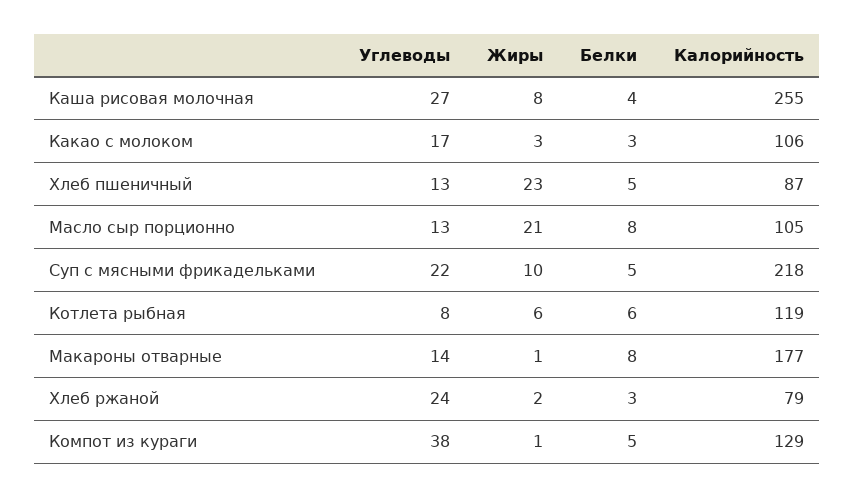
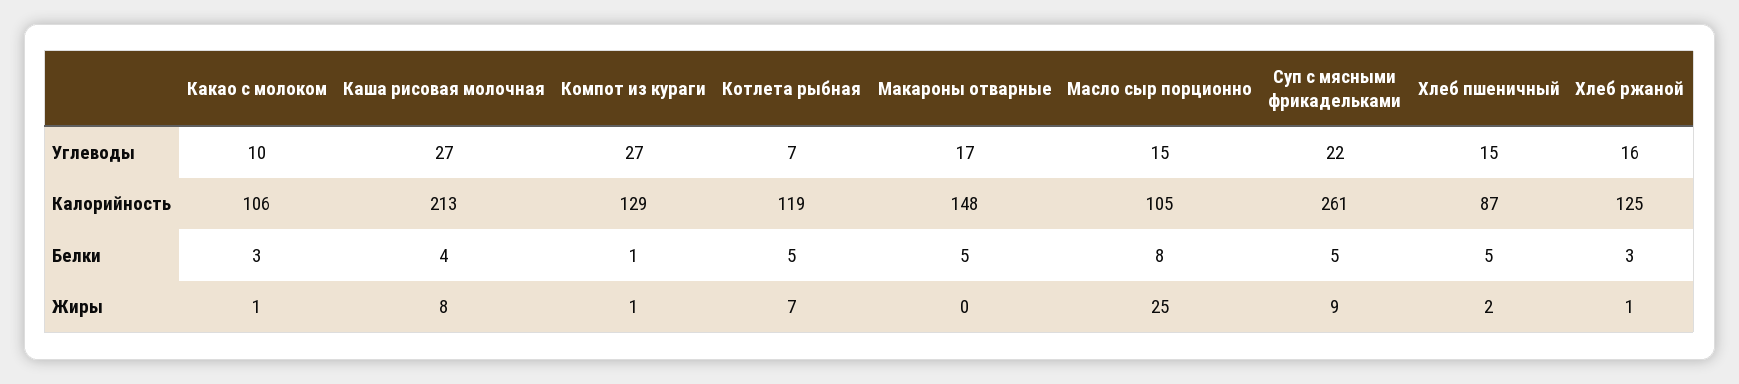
  {
    "Углеводы": {
      "Каша рисовая молочная": 27,
-     "Какао с молоком": 17,
+     "Какао с молоком": 10,
-     "Хлеб пшеничный": 13,
+     "Хлеб пшеничный": 15,
-     "Масло сыр порционно": 13,
+     "Масло сыр порционно": 15,
      "Суп с мясными фрикадельками": 22,
-     "Котлета рыбная": 8,
+     "Котлета рыбная": 7,
-     "Макароны отварные": 14,
+     "Макароны отварные": 17,
-     "Хлеб ржаной": 24,
+     "Хлеб ржаной": 16,
-     "Компот из кураги": 38
+     "Компот из кураги": 27
    },
    "Жиры": {
      "Каша рисовая молочная": 8,
-     "Какао с молоком": 3,
+     "Какао с молоком": 1,
-     "Хлеб пшеничный": 23,
+     "Хлеб пшеничный": 2,
-     "Масло сыр порционно": 21,
+     "Масло сыр порционно": 25,
-     "Суп с мясными фрикадельками": 10,
+     "Суп с мясными фрикадельками": 9,
-     "Котлета рыбная": 6,
+     "Котлета рыбная": 7,
-     "Макароны отварные": 1,
+     "Макароны отварные": 0,
-     "Хлеб ржаной": 2,
+     "Хлеб ржаной": 1,
      "Компот из кураги": 1
    },
    "Белки": {
      "Каша рисовая молочная": 4,
      "Какао с молоком": 3,
      "Хлеб пшеничный": 5,
      "Масло сыр порционно": 8,
      "Суп с мясными фрикадельками": 5,
-     "Котлета рыбная": 6,
+     "Котлета рыбная": 5,
-     "Макароны отварные": 8,
+     "Макароны отварные": 5,
      "Хлеб ржаной": 3,
-     "Компот из кураги": 5
+     "Компот из кураги": 1
    },
    "Калорийность": {
-     "Каша рисовая молочная": 255,
+     "Каша рисовая молочная": 213,
      "Какао с молоком": 106,
      "Хлеб пшеничный": 87,
      "Масло сыр порционно": 105,
-     "Суп с мясными фрикадельками": 218,
+     "Суп с мясными фрикадельками": 261,
      "Котлета рыбная": 119,
-     "Макароны отварные": 177,
+     "Макароны отварные": 148,
-     "Хлеб ржаной": 79,
+     "Хлеб ржаной": 125,
      "Компот из кураги": 129
    }
  }

